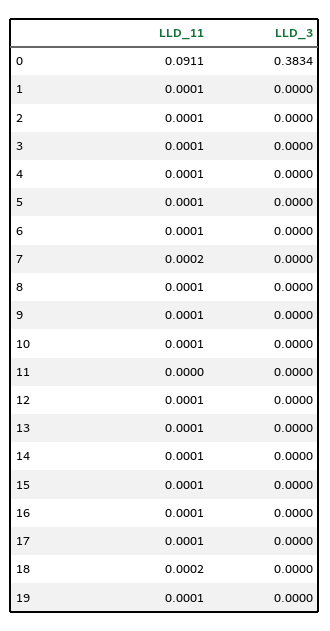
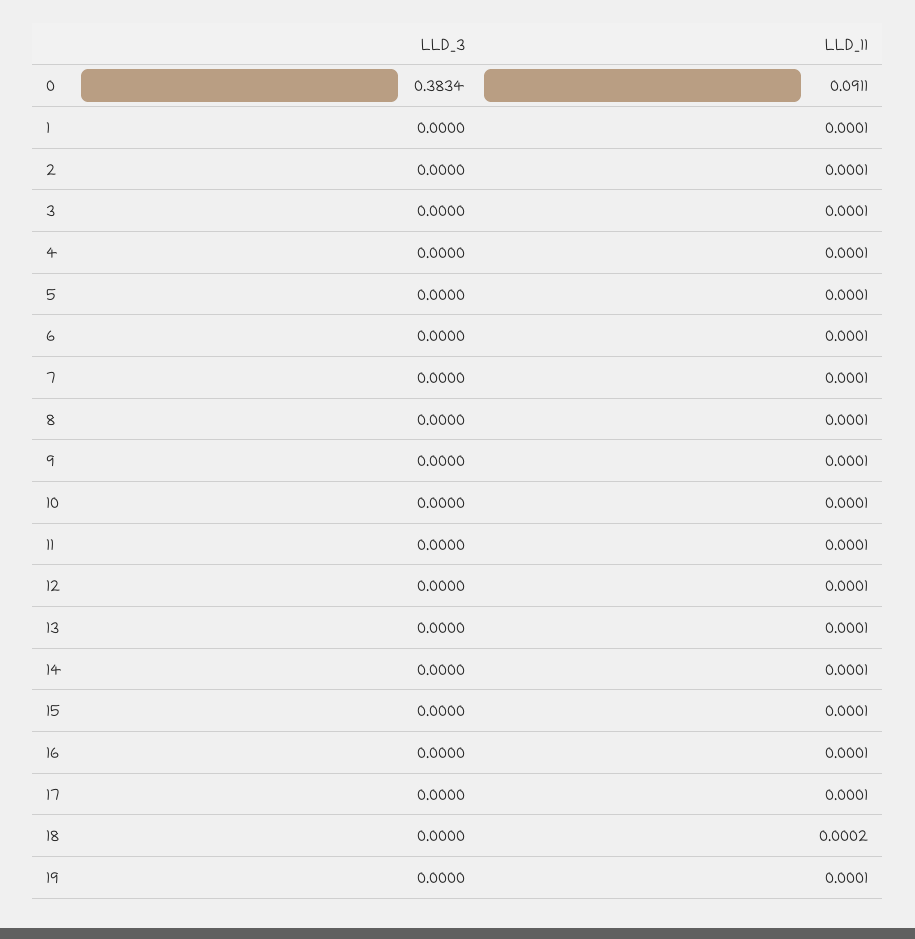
  {
    "LLD_11": {
      "0": 0.0911,
      "1": 0.0001,
      "2": 0.0001,
      "3": 0.0001,
      "4": 0.0001,
      "5": 0.0001,
      "6": 0.0001,
-     "7": 0.0002,
+     "7": 0.0001,
      "8": 0.0001,
      "9": 0.0001,
      "10": 0.0001,
-     "11": 0,
+     "11": 0.0001,
      "12": 0.0001,
      "13": 0.0001,
      "14": 0.0001,
      "15": 0.0001,
      "16": 0.0001,
      "17": 0.0001,
      "18": 0.0002,
      "19": 0.0001
    },
    "LLD_3": {
      "0": 0.3834,
      "1": 0,
      "2": 0,
      "3": 0,
      "4": 0,
      "5": 0,
      "6": 0,
      "7": 0,
      "8": 0,
      "9": 0,
      "10": 0,
      "11": 0,
      "12": 0,
      "13": 0,
      "14": 0,
      "15": 0,
      "16": 0,
      "17": 0,
      "18": 0,
      "19": 0
    }
  }

